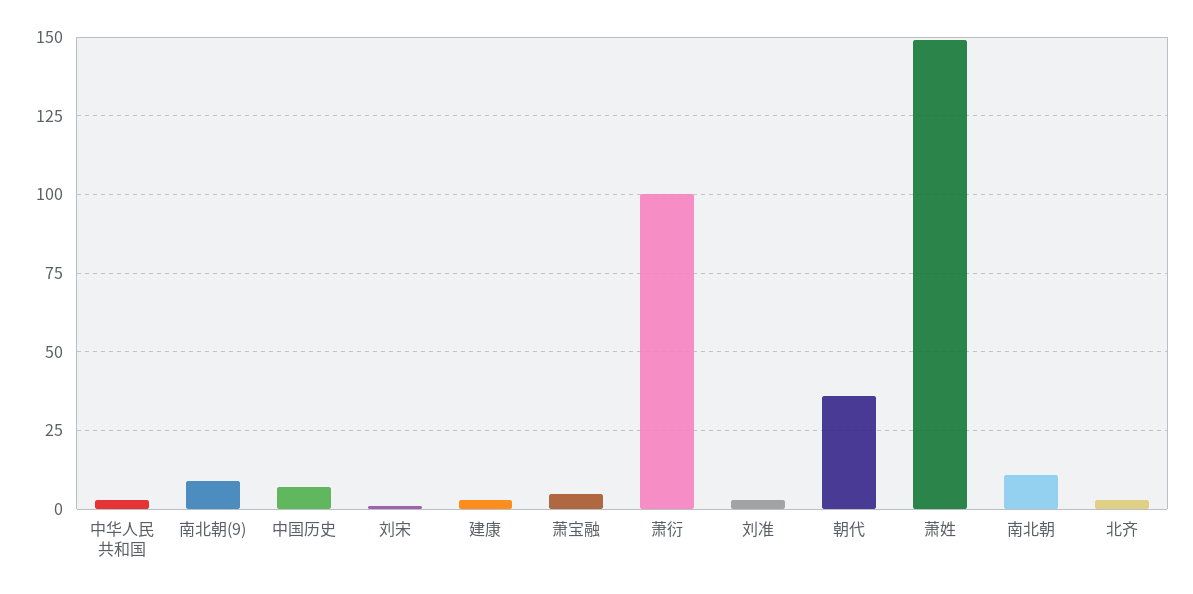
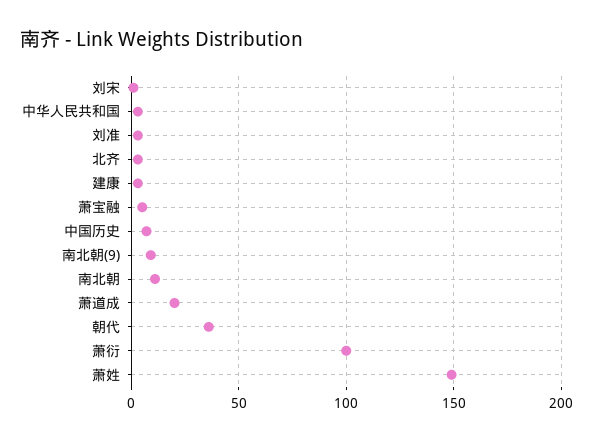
  {
    "中华人民共和国": 5,
    "南北朝(9)": 10,
    "中国历史": 5,
    "刘宋": 0,
    "建康": 5,
    "萧宝融": 5,
    "萧衍": 100,
    "刘准": 5,
    "朝代": 35,
    "萧姓": 150,
    "南北朝": 10,
-   "北齐": 5
+   "北齐": 5,
+   "萧道成": 20
  }

